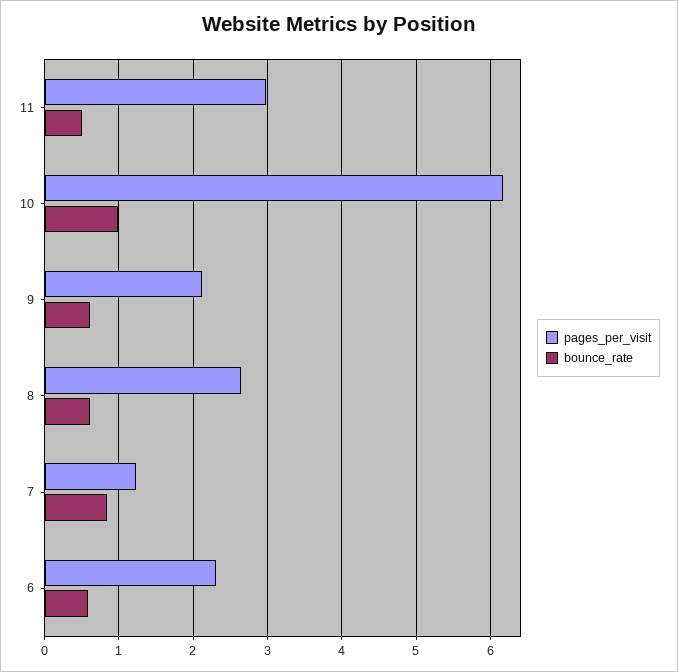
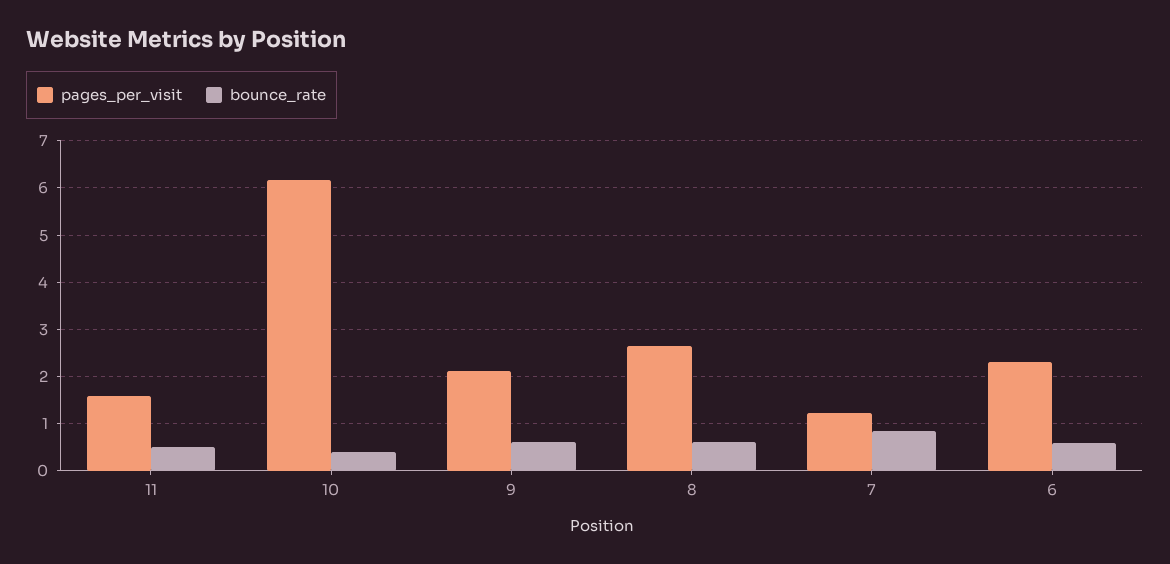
  {
    "pages_per_visit": {
-     "11": 3,
+     "11": 1.6,
      "10": 6.2,
      "9": 2.1,
      "8": 2.6,
      "7": 1.2,
      "6": 2.3
    },
    "bounce_rate": {
      "11": 0.5,
-     "10": 1,
+     "10": 0.4,
      "9": 0.6,
      "8": 0.6,
      "7": 0.8,
      "6": 0.6
    }
  }

